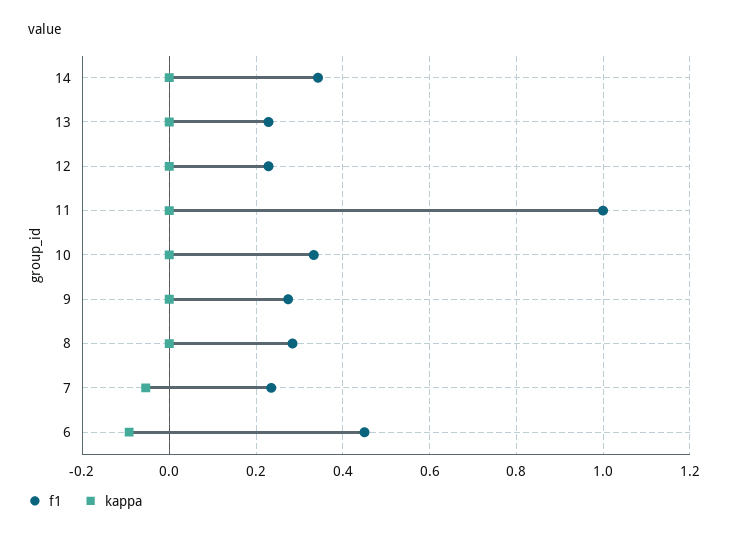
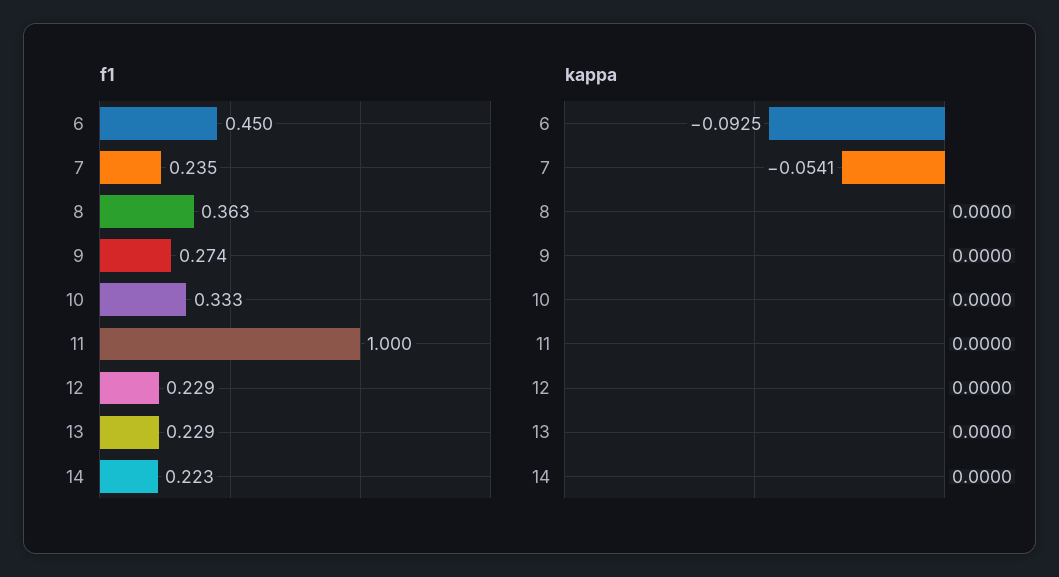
  {
    "f1": {
-     "14": 0.34,
+     "14": 0.223,
      "13": 0.229,
      "12": 0.229,
      "11": 1,
      "10": 0.333,
      "9": 0.274,
-     "8": 0.28,
+     "8": 0.363,
      "7": 0.235,
      "6": 0.45
    },
    "kappa": {
      "14": 0,
      "13": 0,
      "12": 0,
      "11": 0,
      "10": 0,
      "9": 0,
      "8": 0,
      "7": -0.0541,
      "6": -0.0925
    }
  }

